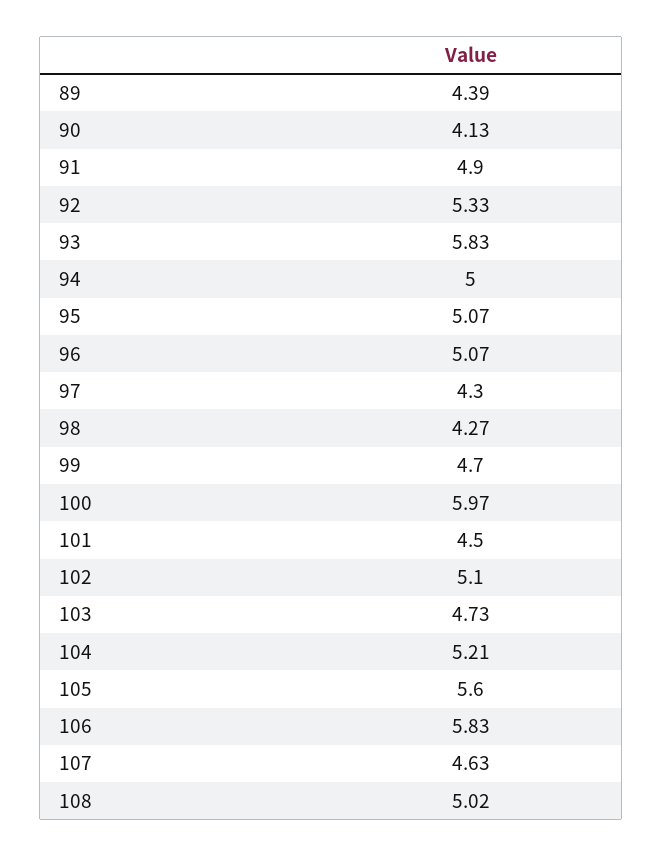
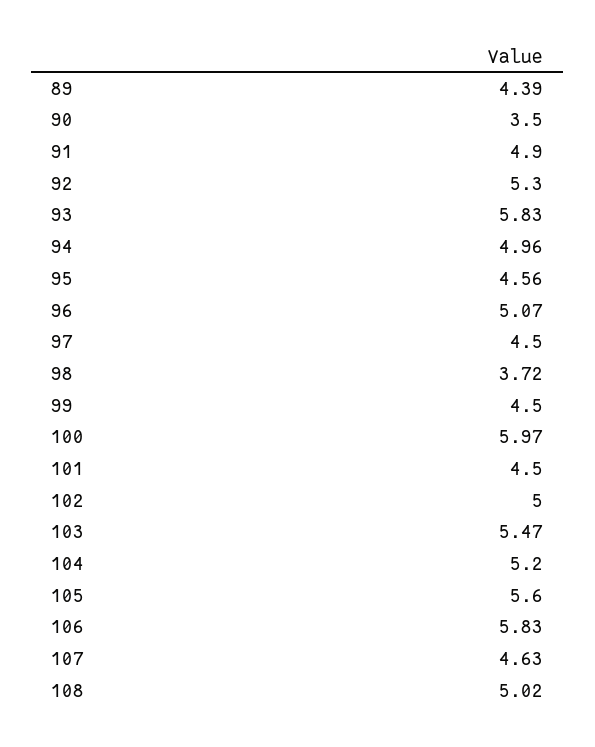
  {
    "89": 4.39,
-   "90": 4.13,
+   "90": 3.5,
    "91": 4.9,
-   "92": 5.33,
+   "92": 5.3,
    "93": 5.83,
-   "94": 5,
+   "94": 4.96,
-   "95": 5.07,
+   "95": 4.56,
    "96": 5.07,
-   "97": 4.3,
+   "97": 4.5,
-   "98": 4.27,
+   "98": 3.72,
-   "99": 4.7,
+   "99": 4.5,
    "100": 5.97,
    "101": 4.5,
-   "102": 5.1,
+   "102": 5,
-   "103": 4.73,
+   "103": 5.47,
-   "104": 5.21,
+   "104": 5.2,
    "105": 5.6,
    "106": 5.83,
    "107": 4.63,
    "108": 5.02
  }

